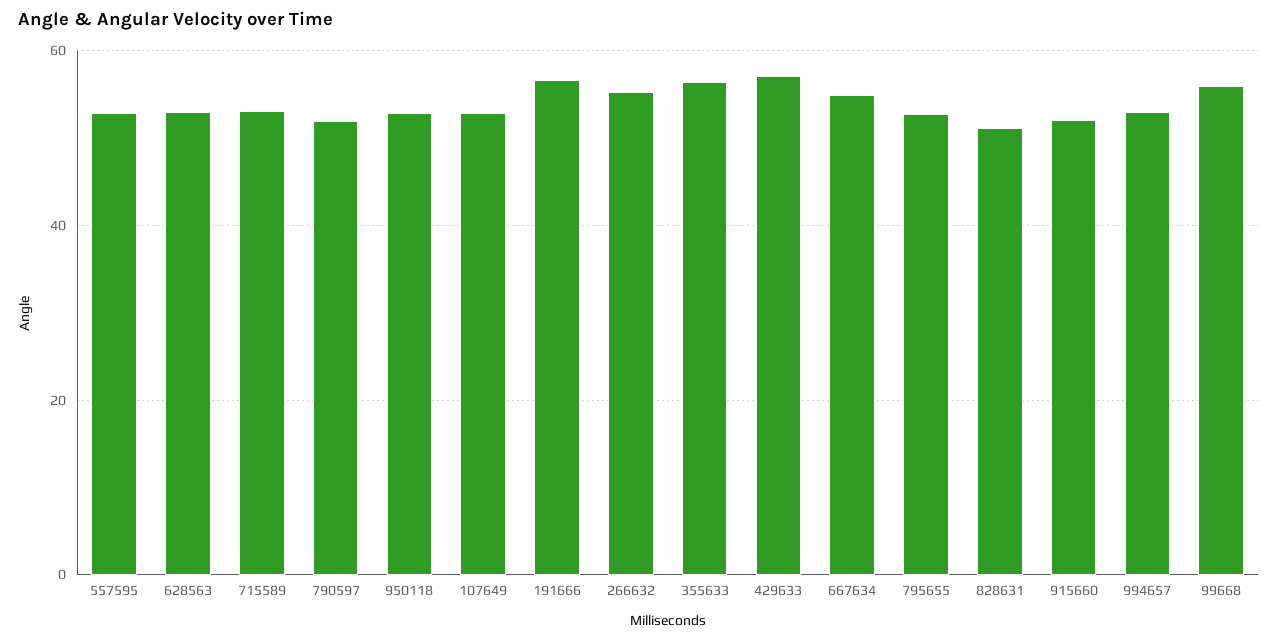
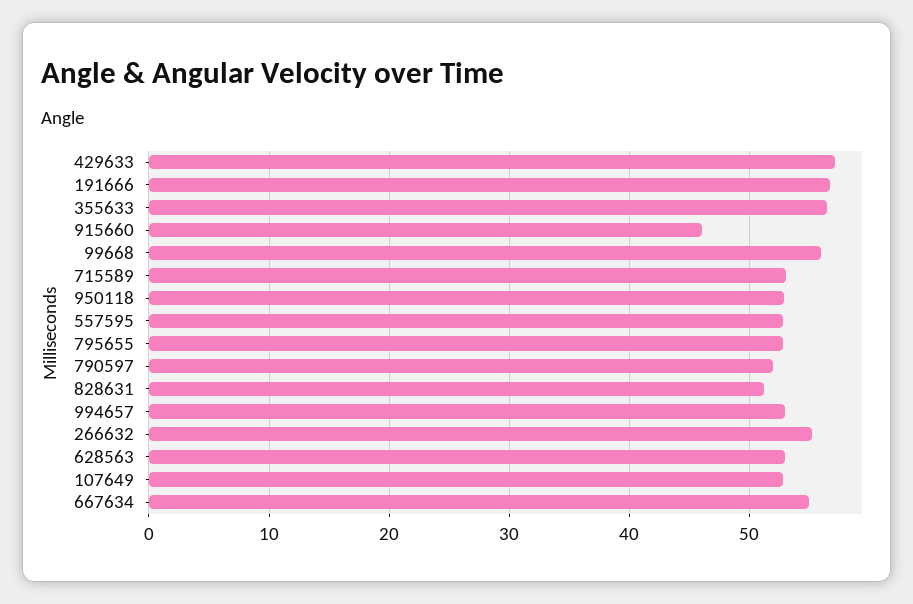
  {
    "557595": 53,
    "628563": 53,
    "715589": 53,
    "790597": 52,
    "950118": 53,
    "107649": 53,
    "191666": 57,
    "266632": 55,
    "355633": 56,
    "429633": 57,
    "667634": 55,
    "795655": 53,
    "828631": 51,
-   "915660": 52,
+   "915660": 46,
    "994657": 53,
    "99668": 56
  }

